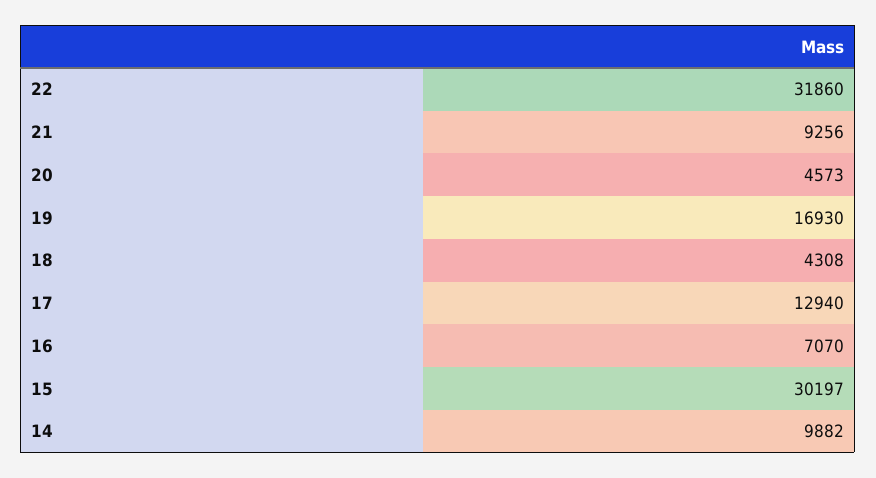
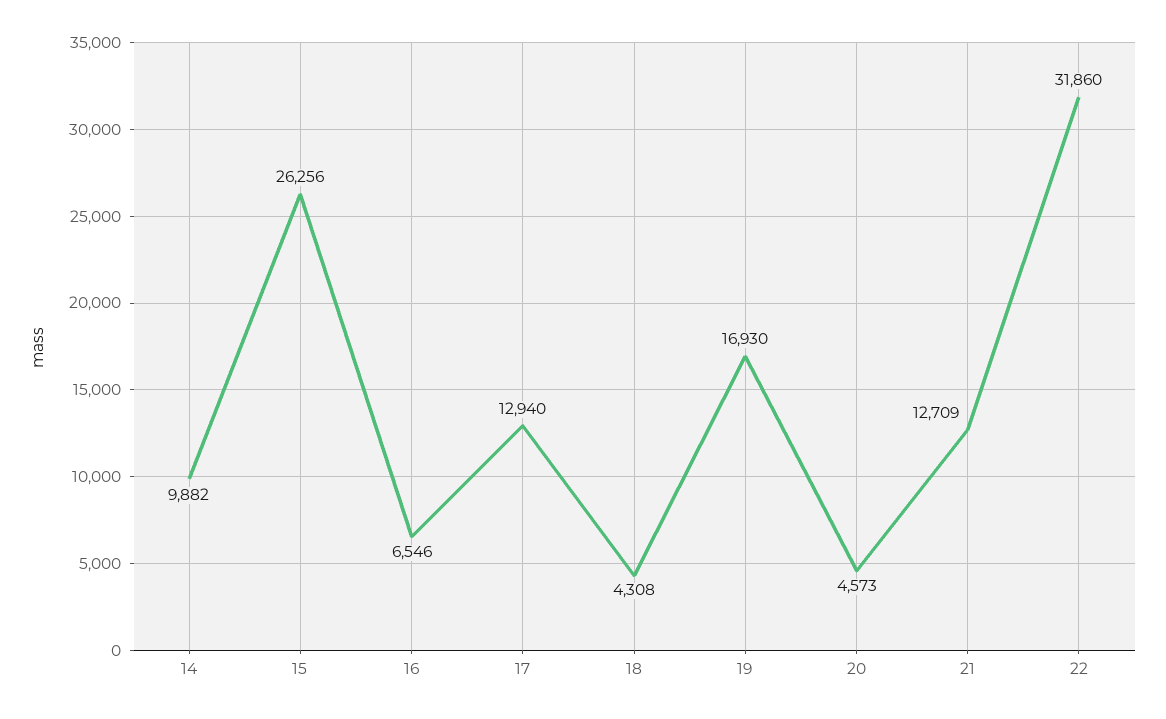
  {
    "22": 31860,
-   "21": 9256,
+   "21": 12709,
    "20": 4573,
    "19": 16930,
    "18": 4308,
    "17": 12940,
-   "16": 7070,
+   "16": 6546,
-   "15": 30197,
+   "15": 26256,
    "14": 9882
  }

